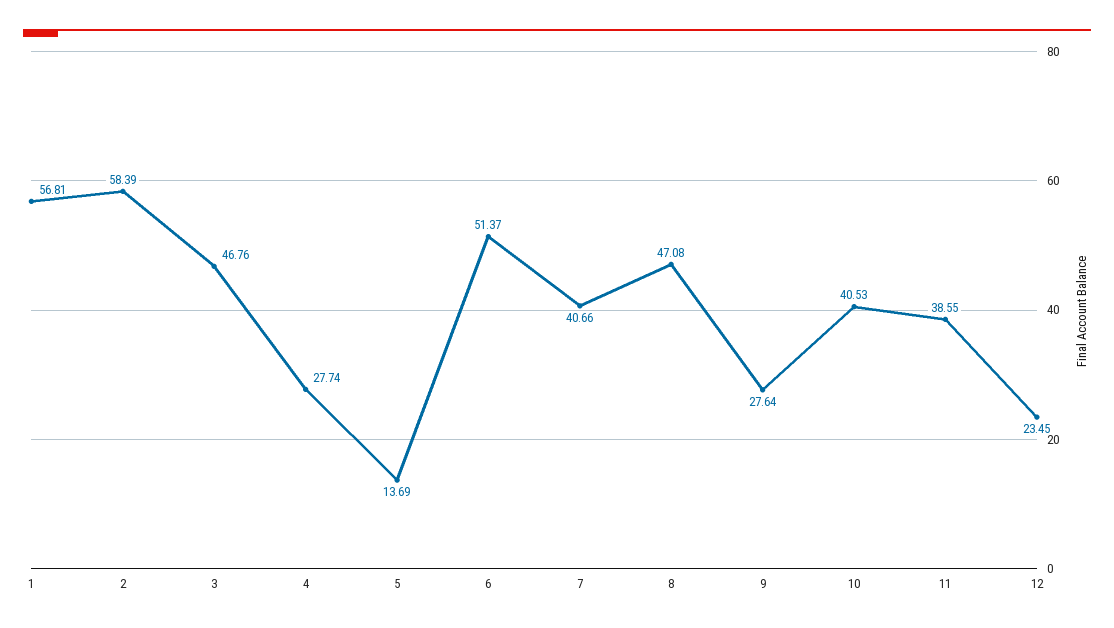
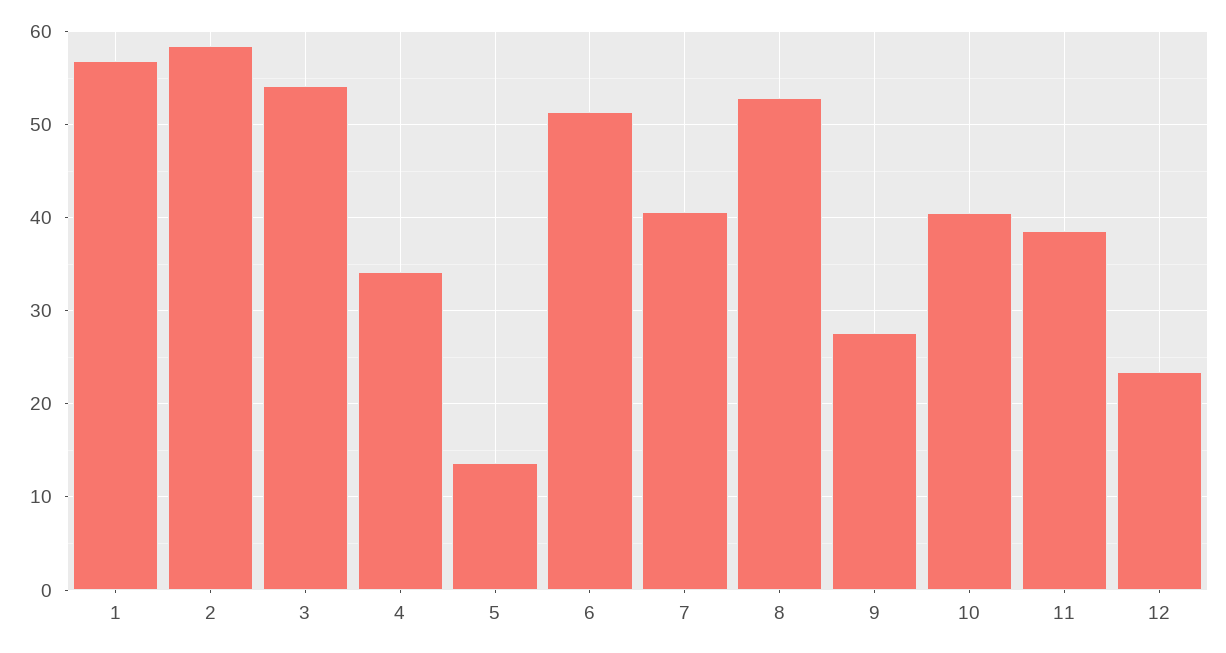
  {
    "1": 56.81,
    "2": 58.39,
-   "3": 46.76,
+   "3": 54,
-   "4": 27.74,
+   "4": 34,
    "5": 13.69,
    "6": 51.37,
    "7": 40.66,
-   "8": 47.08,
+   "8": 53,
    "9": 27.64,
    "10": 40.53,
    "11": 38.55,
    "12": 23.45
  }

